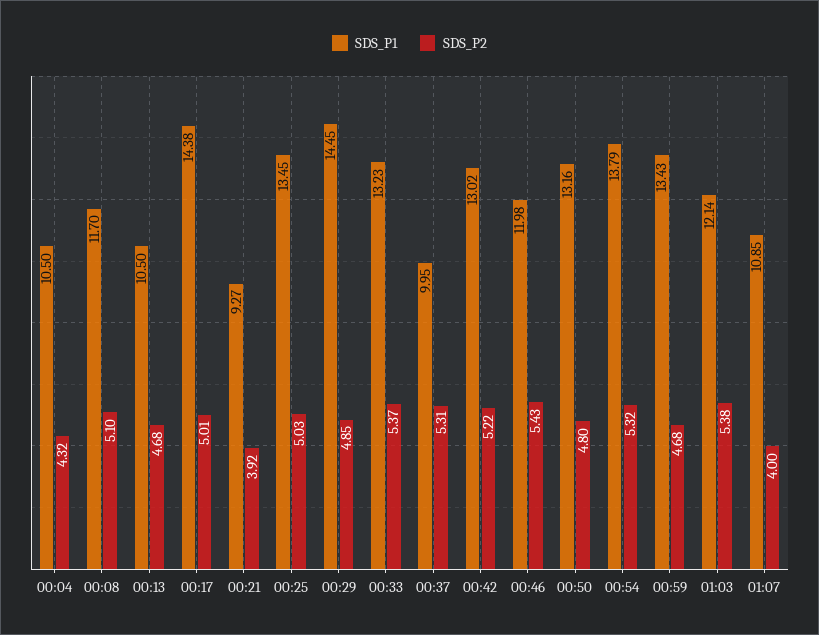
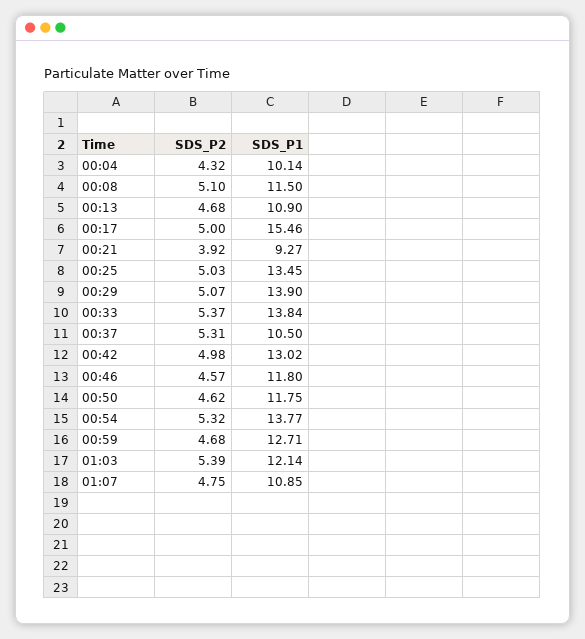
  {
    "SDS_P1": {
-     "00:04": 10.5,
+     "00:04": 10.14,
-     "00:08": 11.7,
+     "00:08": 11.5,
-     "00:13": 10.5,
+     "00:13": 10.9,
-     "00:17": 14.38,
+     "00:17": 15.46,
      "00:21": 9.27,
      "00:25": 13.45,
-     "00:29": 14.45,
+     "00:29": 13.9,
-     "00:33": 13.23,
+     "00:33": 13.84,
-     "00:37": 9.95,
+     "00:37": 10.5,
      "00:42": 13.02,
-     "00:46": 11.98,
+     "00:46": 11.8,
-     "00:50": 13.16,
+     "00:50": 11.75,
-     "00:54": 13.79,
+     "00:54": 13.77,
-     "00:59": 13.43,
+     "00:59": 12.71,
      "01:03": 12.14,
      "01:07": 10.85
    },
    "SDS_P2": {
      "00:04": 4.32,
      "00:08": 5.1,
      "00:13": 4.68,
-     "00:17": 5.01,
+     "00:17": 5,
      "00:21": 3.92,
      "00:25": 5.03,
-     "00:29": 4.85,
+     "00:29": 5.07,
      "00:33": 5.37,
      "00:37": 5.31,
-     "00:42": 5.22,
+     "00:42": 4.98,
-     "00:46": 5.43,
+     "00:46": 4.57,
-     "00:50": 4.8,
+     "00:50": 4.62,
      "00:54": 5.32,
      "00:59": 4.68,
-     "01:03": 5.38,
+     "01:03": 5.39,
-     "01:07": 4
+     "01:07": 4.75
    }
  }

